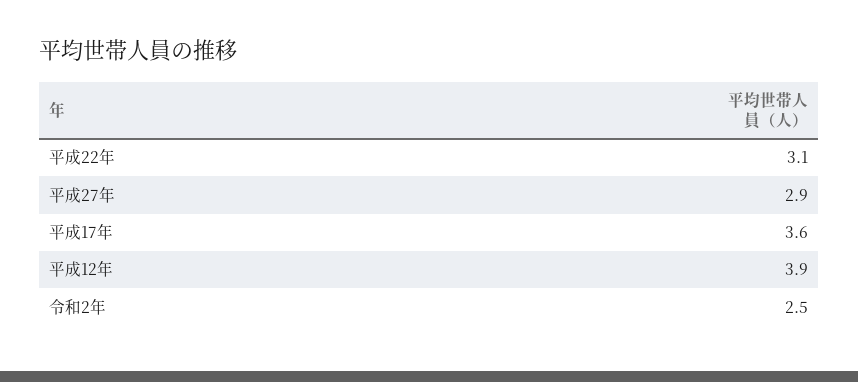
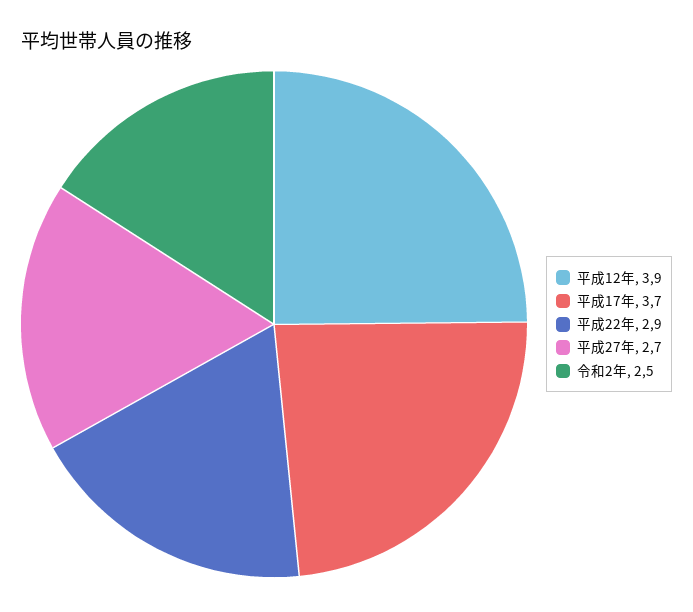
  {
-   "平成22年": 3.1,
+   "平成22年": 2.9,
-   "平成27年": 2.9,
+   "平成27年": 2.7,
-   "平成17年": 3.6,
+   "平成17年": 3.7,
    "平成12年": 3.9,
    "令和2年": 2.5
  }

